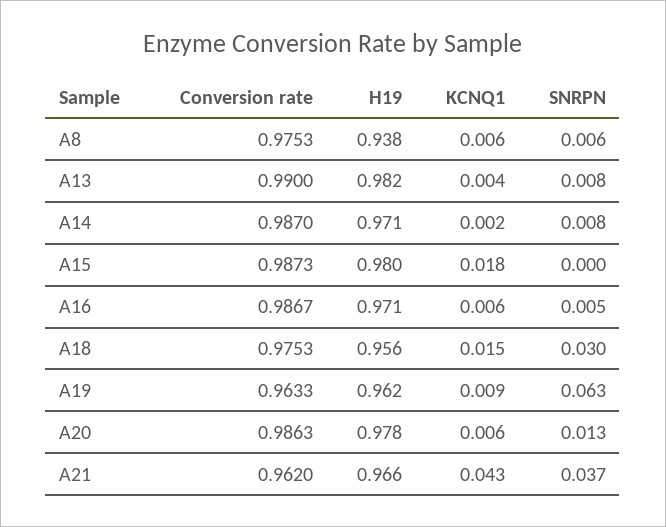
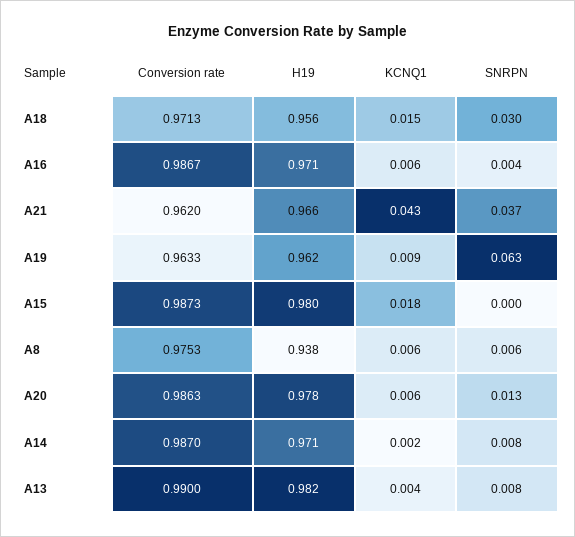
  {
    "Conversion rate": {
      "A8": 0.9753,
      "A13": 0.99,
      "A14": 0.987,
      "A15": 0.9873,
      "A16": 0.9867,
-     "A18": 0.9753,
+     "A18": 0.9713,
      "A19": 0.9633,
      "A20": 0.9863,
      "A21": 0.962
    },
    "H19": {
      "A8": 0.938,
      "A13": 0.982,
      "A14": 0.971,
      "A15": 0.98,
      "A16": 0.971,
      "A18": 0.956,
      "A19": 0.962,
      "A20": 0.978,
      "A21": 0.966
    },
    "KCNQ1": {
      "A8": 0.006,
      "A13": 0.004,
      "A14": 0.002,
      "A15": 0.018,
      "A16": 0.006,
      "A18": 0.015,
      "A19": 0.009,
      "A20": 0.006,
      "A21": 0.043
    },
    "SNRPN": {
      "A8": 0.006,
      "A13": 0.008,
      "A14": 0.008,
      "A15": 0,
-     "A16": 0.005,
+     "A16": 0.004,
      "A18": 0.03,
      "A19": 0.063,
      "A20": 0.013,
      "A21": 0.037
    }
  }

